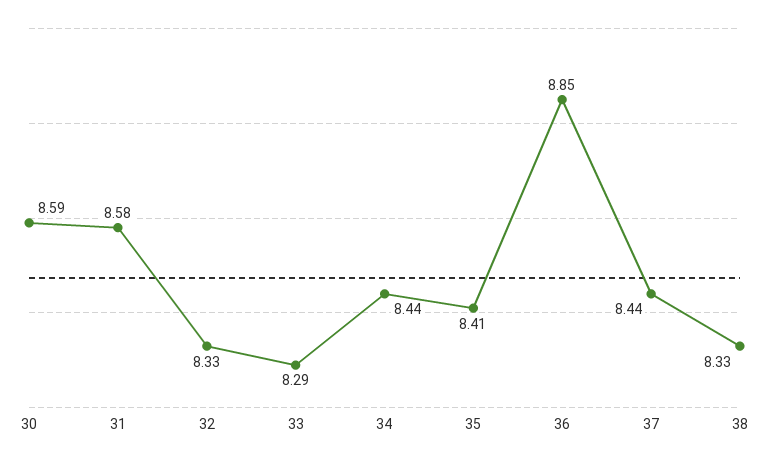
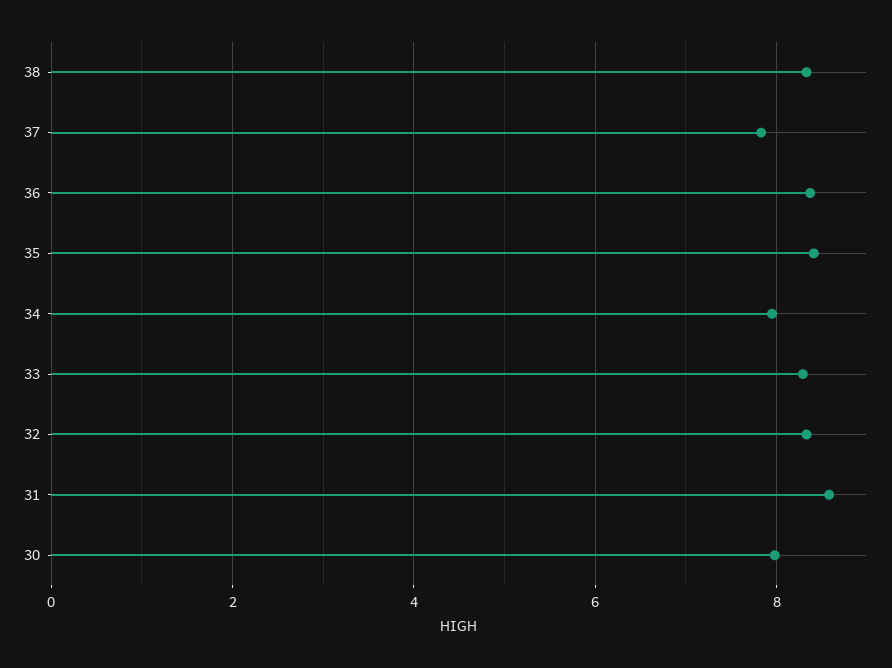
  {
-   "30": 8.59,
+   "30": 8,
    "31": 8.58,
    "32": 8.33,
    "33": 8.29,
-   "34": 8.44,
+   "34": 8,
    "35": 8.41,
-   "36": 8.85,
+   "36": 8.4,
-   "37": 8.44,
+   "37": 7.8,
    "38": 8.33
  }

